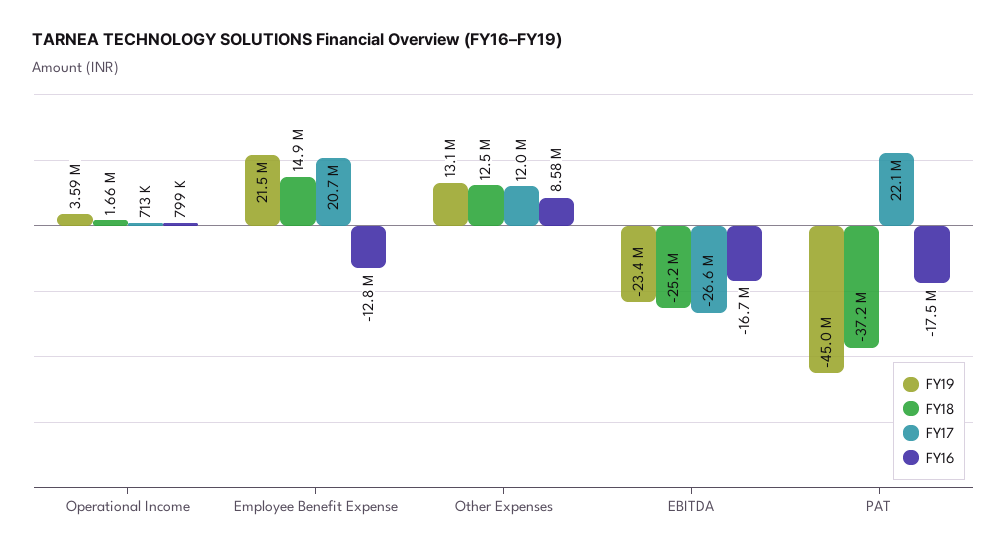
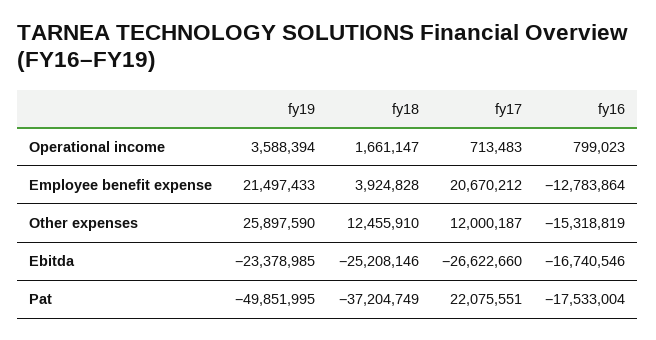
  {
    "FY19": {
      "Operational Income": 3588394,
      "Employee Benefit Expense": 21497433,
-     "Other Expenses": 13100000,
+     "Other Expenses": 25897590,
      "EBITDA": -23378985,
-     "PAT": -45000000
+     "PAT": -49851995
    },
    "FY18": {
      "Operational Income": 1661147,
-     "Employee Benefit Expense": 14900000,
+     "Employee Benefit Expense": 3924828,
      "Other Expenses": 12455910,
      "EBITDA": -25208146,
      "PAT": -37204749
    },
    "FY17": {
      "Operational Income": 713483,
      "Employee Benefit Expense": 20670212,
      "Other Expenses": 12000187,
      "EBITDA": -26622660,
      "PAT": 22075551
    },
    "FY16": {
      "Operational Income": 799023,
      "Employee Benefit Expense": -12783864,
-     "Other Expenses": 8580000,
+     "Other Expenses": -15318819,
      "EBITDA": -16740546,
      "PAT": -17533004
    }
  }

